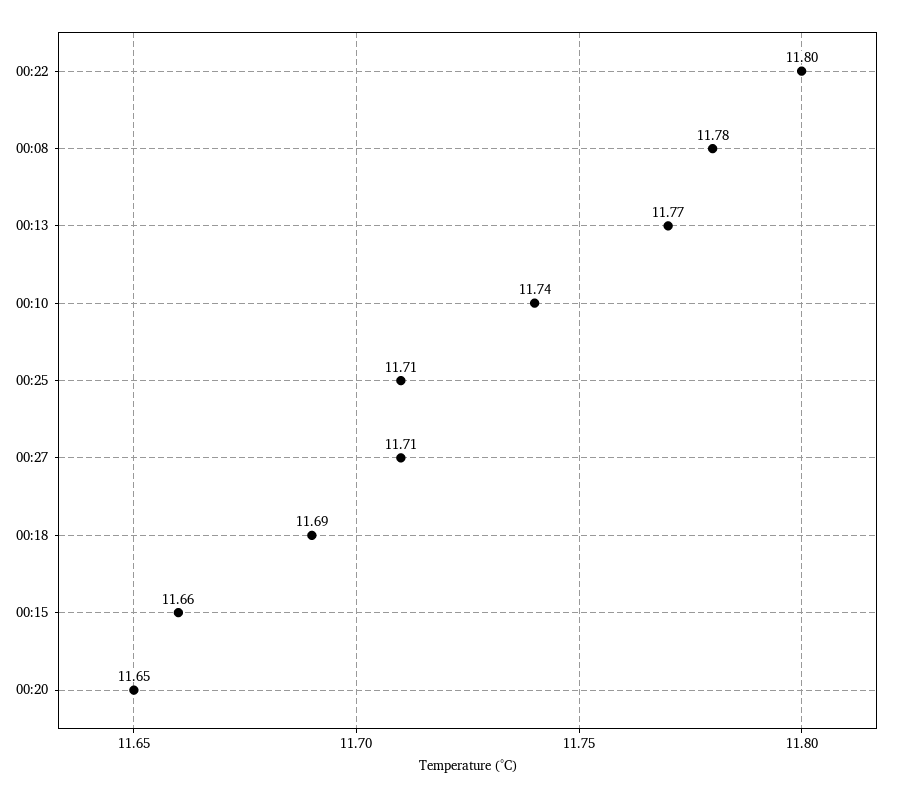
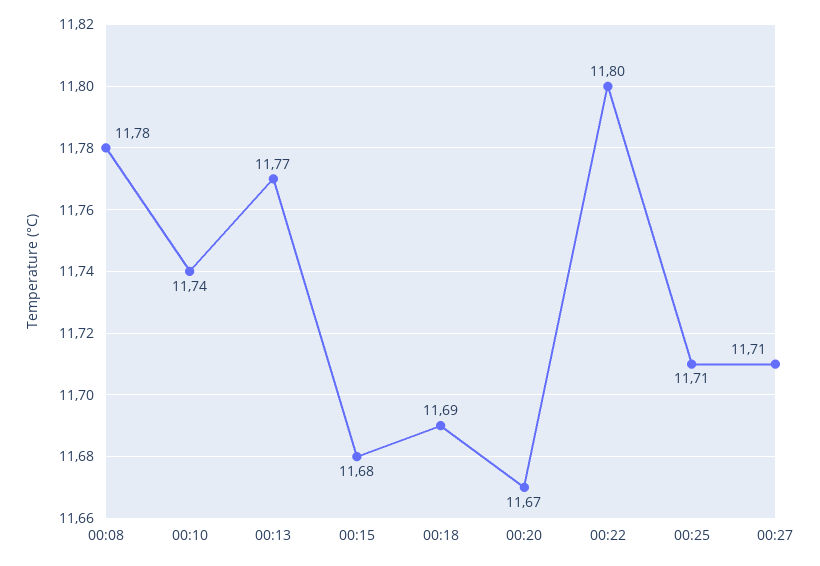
  {
    "00:22": 11.8,
    "00:08": 11.78,
    "00:13": 11.77,
    "00:10": 11.74,
    "00:25": 11.71,
    "00:27": 11.71,
    "00:18": 11.69,
-   "00:15": 11.66,
+   "00:15": 11.68,
-   "00:20": 11.65
+   "00:20": 11.67
  }

